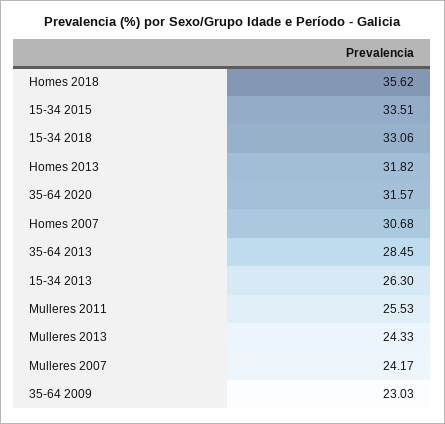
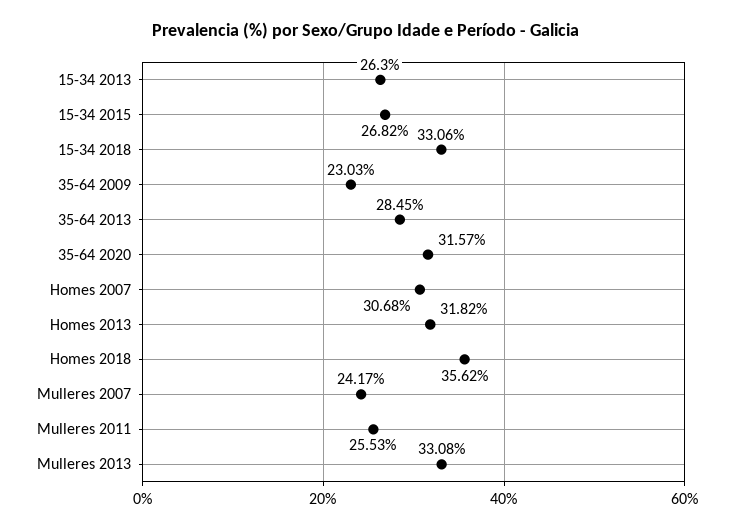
  {
    "Homes 2018": 35.62,
-   "15-34 2015": 33.51,
+   "15-34 2015": 26.82,
    "15-34 2018": 33.06,
    "Homes 2013": 31.82,
    "35-64 2020": 31.57,
    "Homes 2007": 30.68,
    "35-64 2013": 28.45,
    "15-34 2013": 26.3,
    "Mulleres 2011": 25.53,
-   "Mulleres 2013": 24.33,
+   "Mulleres 2013": 33.08,
    "Mulleres 2007": 24.17,
    "35-64 2009": 23.03
  }

